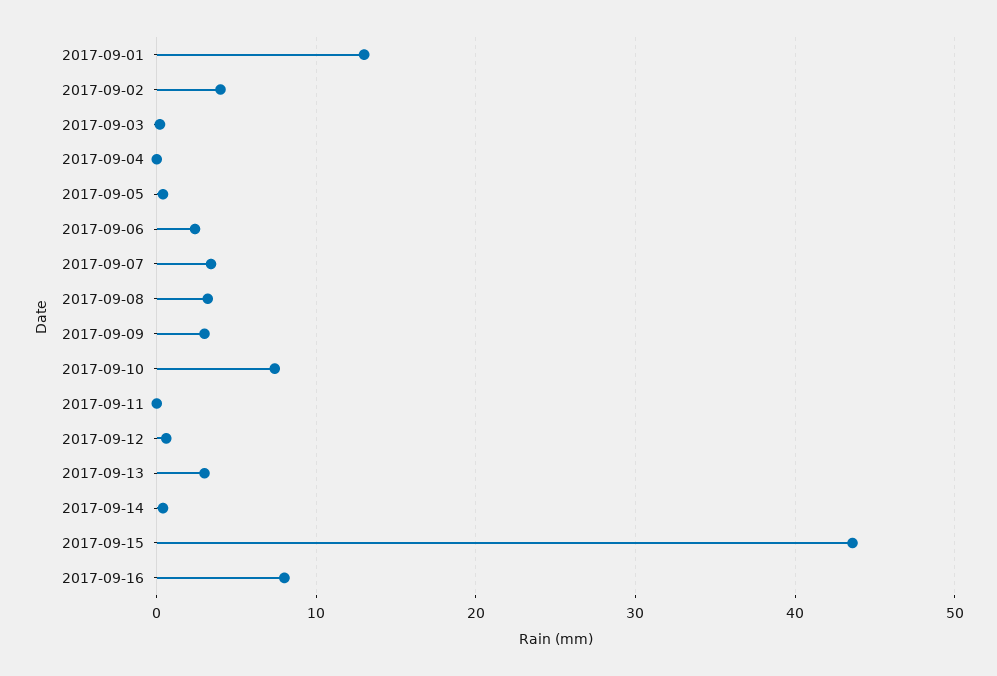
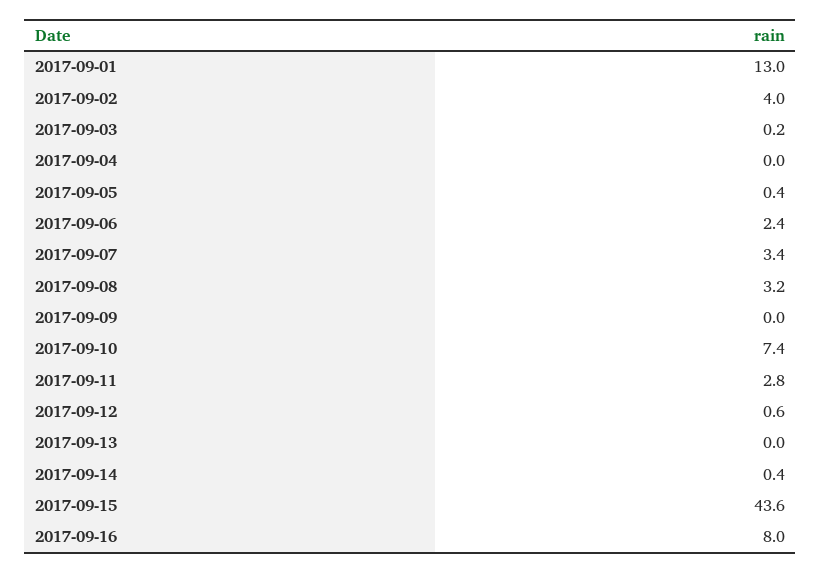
  {
    "2017-09-01": 13,
    "2017-09-02": 4,
    "2017-09-03": 0.2,
    "2017-09-04": 0,
    "2017-09-05": 0.4,
    "2017-09-06": 2.4,
    "2017-09-07": 3.4,
    "2017-09-08": 3.2,
-   "2017-09-09": 3,
+   "2017-09-09": 0,
    "2017-09-10": 7.4,
-   "2017-09-11": 0,
+   "2017-09-11": 2.8,
    "2017-09-12": 0.6,
-   "2017-09-13": 3,
+   "2017-09-13": 0,
    "2017-09-14": 0.4,
    "2017-09-15": 43.6,
    "2017-09-16": 8
  }

